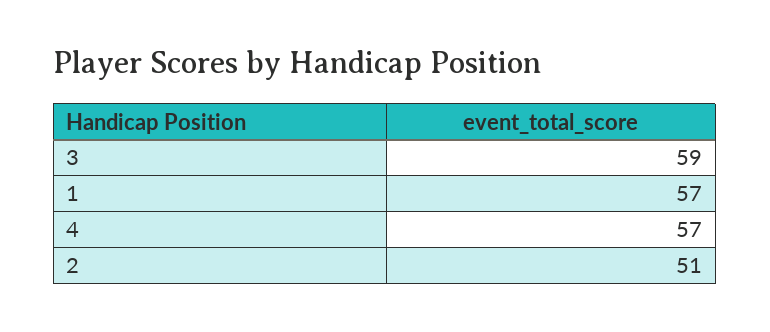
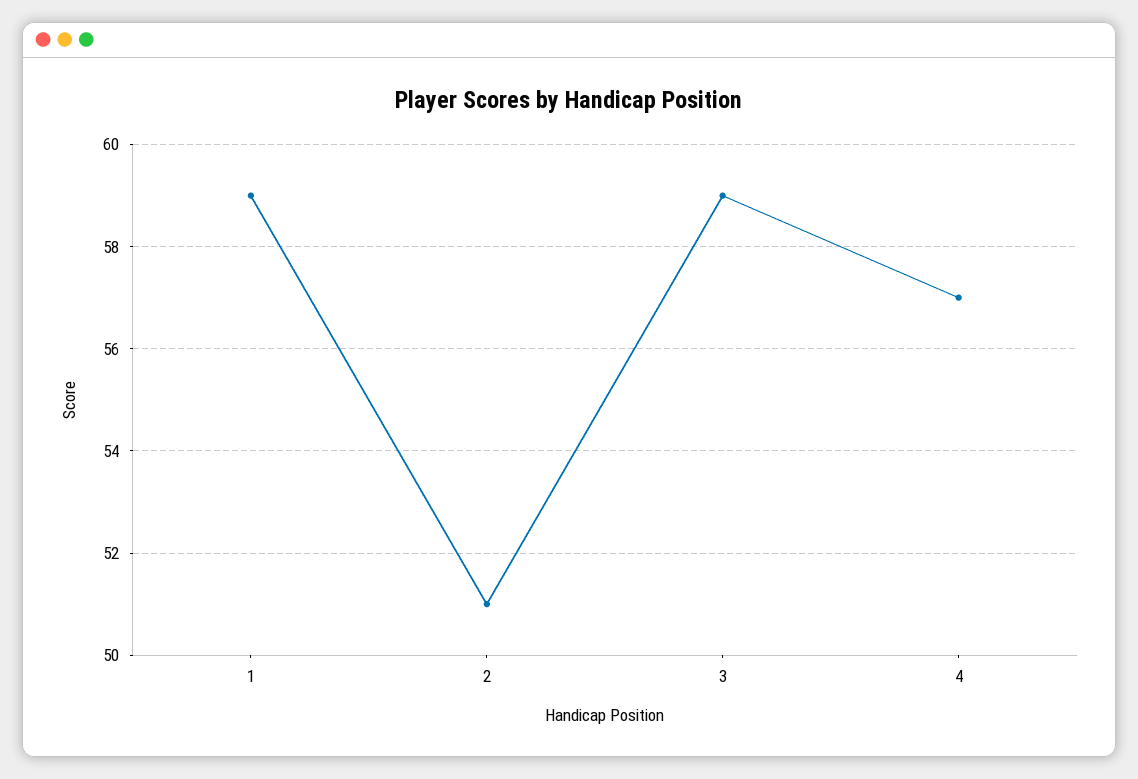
  {
    "3": 59,
-   "1": 57,
+   "1": 59,
    "4": 57,
    "2": 51
  }

